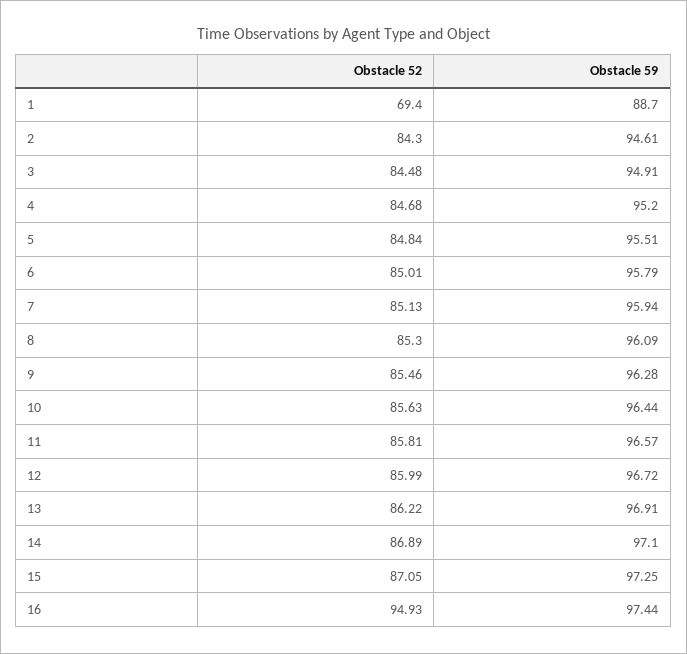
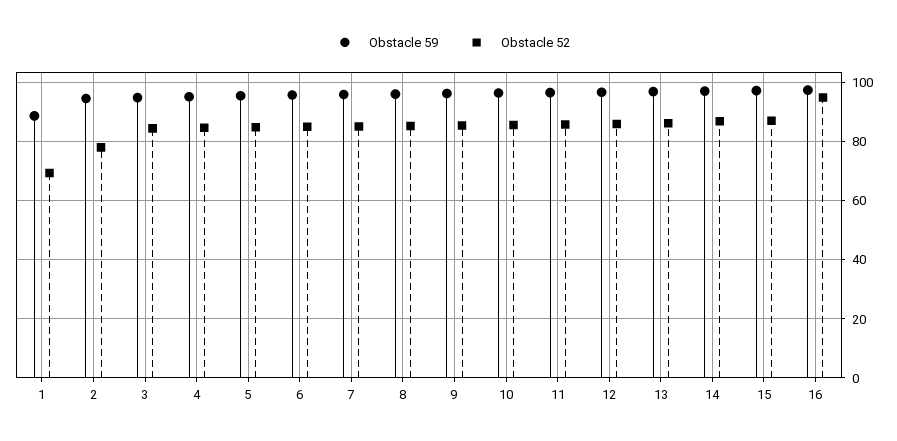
  {
    "Obstacle 52": {
      "1": 69.4,
-     "2": 84.3,
+     "2": 77.5,
      "3": 84.48,
      "4": 84.68,
      "5": 84.84,
      "6": 85.01,
      "7": 85.13,
      "8": 85.3,
      "9": 85.46,
      "10": 85.63,
      "11": 85.81,
      "12": 85.99,
      "13": 86.22,
      "14": 86.89,
      "15": 87.05,
      "16": 94.93
    },
    "Obstacle 59": {
      "1": 88.7,
      "2": 94.61,
      "3": 94.91,
      "4": 95.2,
      "5": 95.51,
      "6": 95.79,
      "7": 95.94,
      "8": 96.09,
      "9": 96.28,
      "10": 96.44,
      "11": 96.57,
      "12": 96.72,
      "13": 96.91,
      "14": 97.1,
      "15": 97.25,
      "16": 97.44
    }
  }

